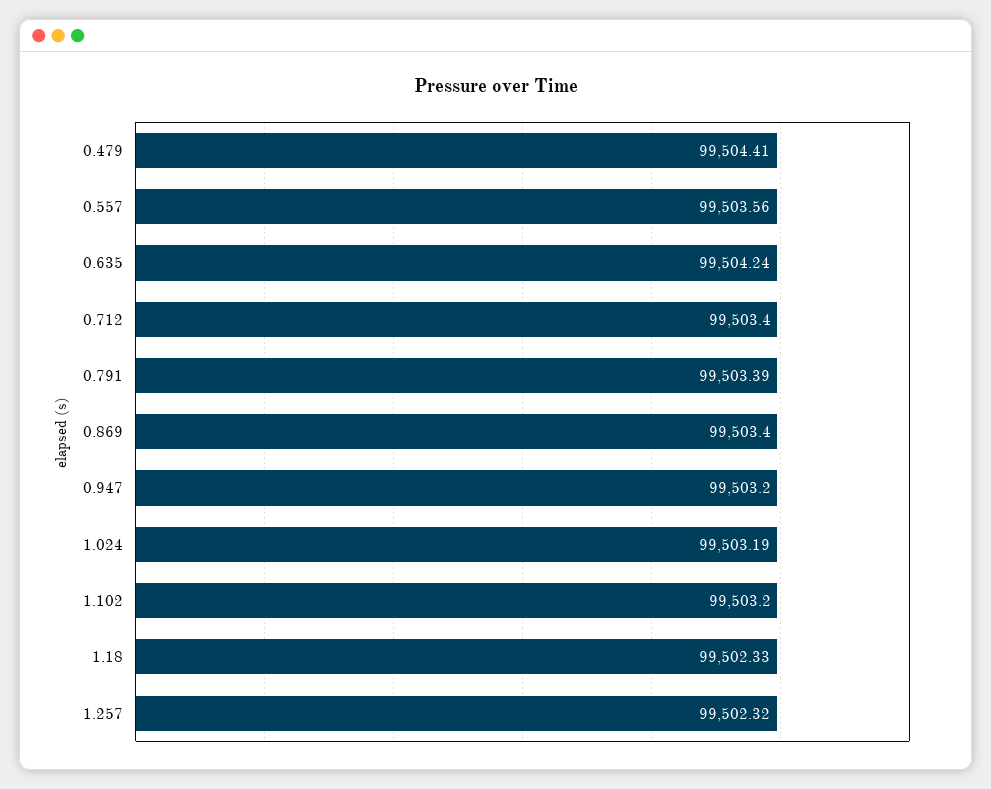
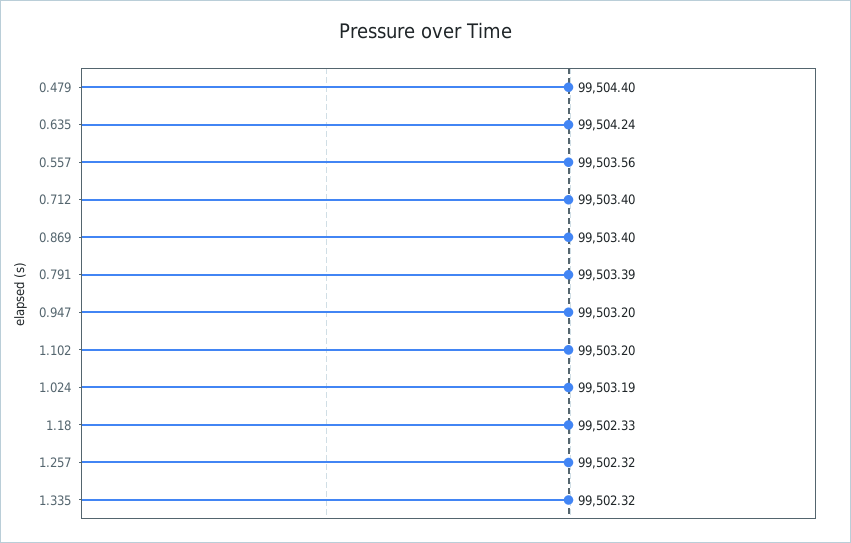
  {
-   "0.479": 99504.41,
+   "0.479": 99504.4,
    "0.557": 99503.56,
    "0.635": 99504.24,
    "0.712": 99503.4,
    "0.791": 99503.39,
    "0.869": 99503.4,
    "0.947": 99503.2,
    "1.024": 99503.19,
    "1.102": 99503.2,
    "1.18": 99502.33,
-   "1.257": 99502.32
+   "1.257": 99502.32,
+   "1.335": 99502.32
  }

